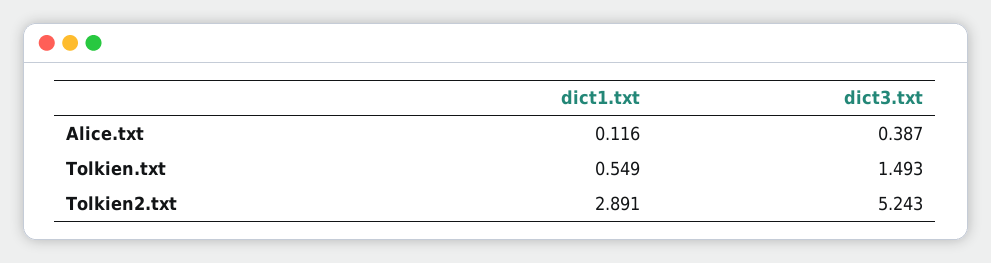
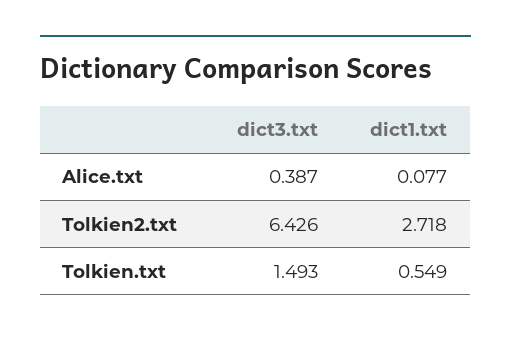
  {
    "dict1.txt": {
-     "Alice.txt": 0.116,
+     "Alice.txt": 0.077,
      "Tolkien.txt": 0.549,
-     "Tolkien2.txt": 2.891
+     "Tolkien2.txt": 2.718
    },
    "dict3.txt": {
      "Alice.txt": 0.387,
      "Tolkien.txt": 1.493,
-     "Tolkien2.txt": 5.243
+     "Tolkien2.txt": 6.426
    }
  }

